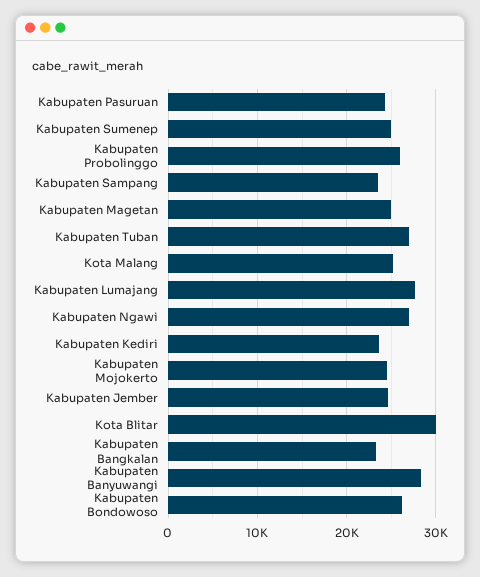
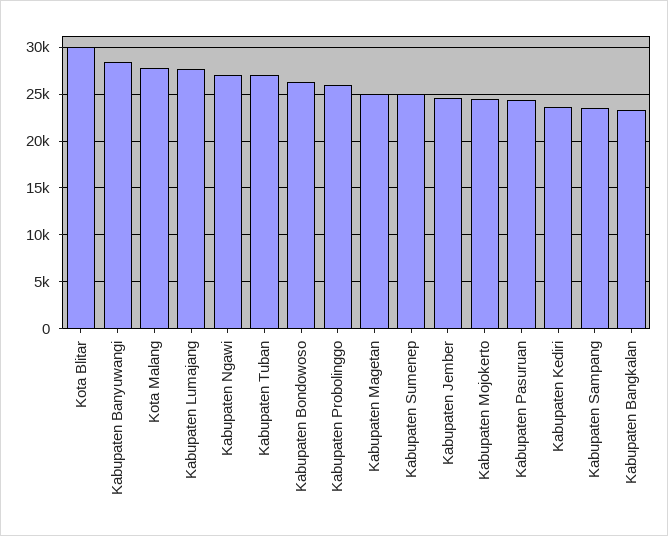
  {
    "Kabupaten Pasuruan": 24000,
    "Kabupaten Sumenep": 25000,
    "Kabupaten Probolinggo": 26000,
    "Kabupaten Sampang": 24000,
    "Kabupaten Magetan": 25000,
    "Kabupaten Tuban": 27000,
-   "Kota Malang": 25000,
+   "Kota Malang": 28000,
    "Kabupaten Lumajang": 28000,
    "Kabupaten Ngawi": 27000,
    "Kabupaten Kediri": 24000,
    "Kabupaten Mojokerto": 25000,
    "Kabupaten Jember": 25000,
    "Kota Blitar": 30000,
    "Kabupaten Bangkalan": 23000,
    "Kabupaten Banyuwangi": 28000,
    "Kabupaten Bondowoso": 26000
  }

